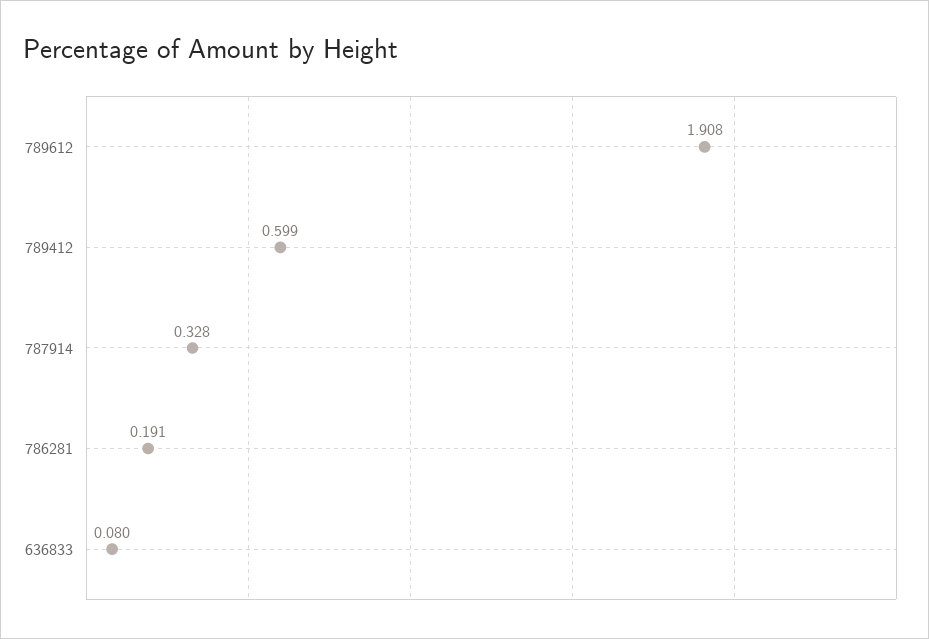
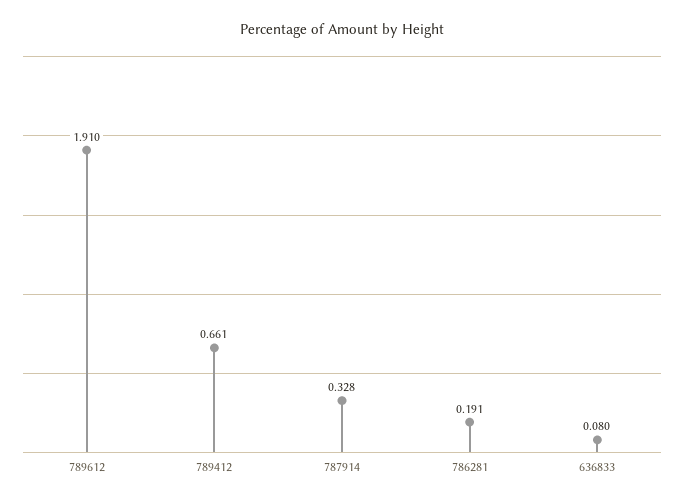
  {
-   "789612": 1.908,
+   "789612": 1.91,
-   "789412": 0.599,
+   "789412": 0.661,
    "787914": 0.328,
    "786281": 0.191,
    "636833": 0.08
  }

